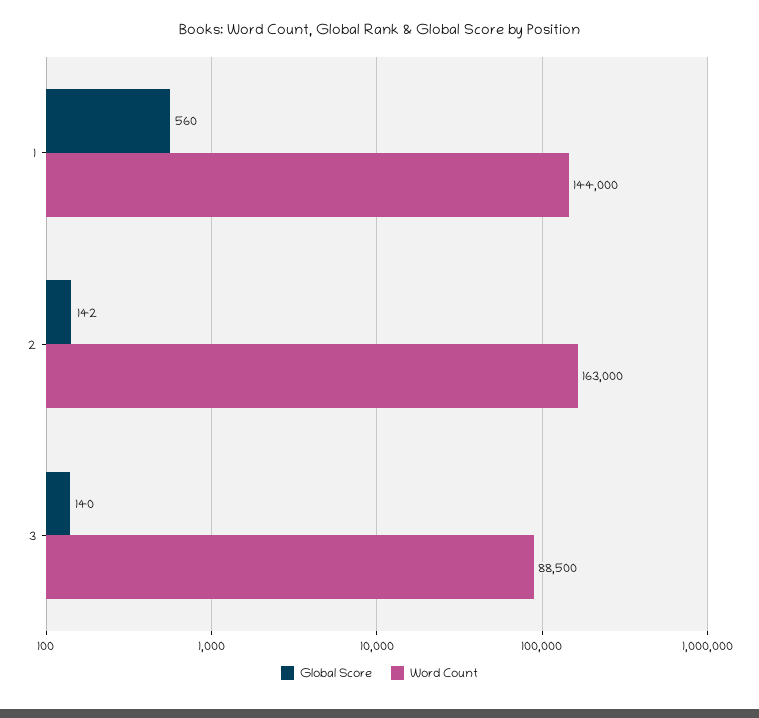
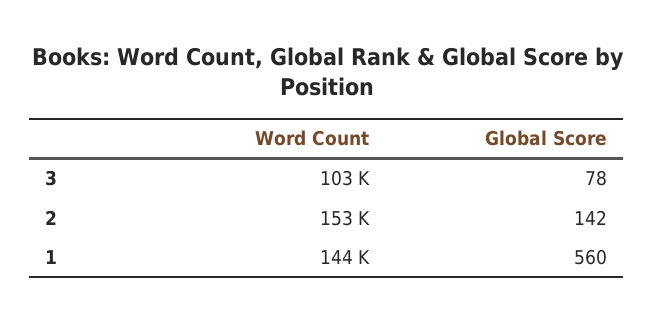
  {
    "Global Score": {
      "1": 560,
      "2": 142,
-     "3": 140
+     "3": 78
    },
    "Word Count": {
      "1": 144000,
-     "2": 163000,
+     "2": 153000,
-     "3": 88500
+     "3": 103000
    }
  }

